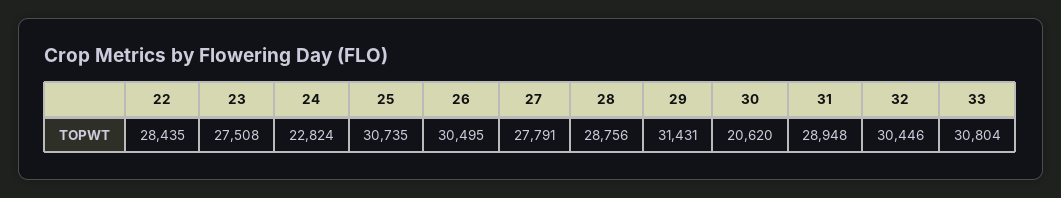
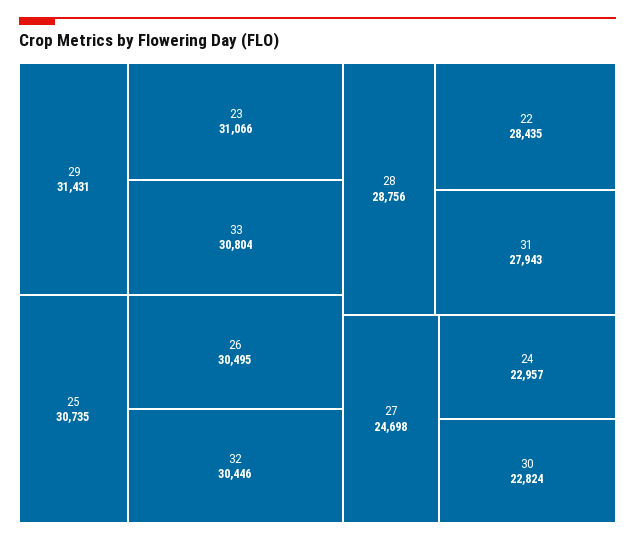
  {
    "22": 28435,
-   "23": 27508,
+   "23": 31066,
-   "24": 22824,
+   "24": 22957,
    "25": 30735,
    "26": 30495,
-   "27": 27791,
+   "27": 24698,
    "28": 28756,
    "29": 31431,
-   "30": 20620,
+   "30": 22824,
-   "31": 28948,
+   "31": 27943,
    "32": 30446,
    "33": 30804
  }

